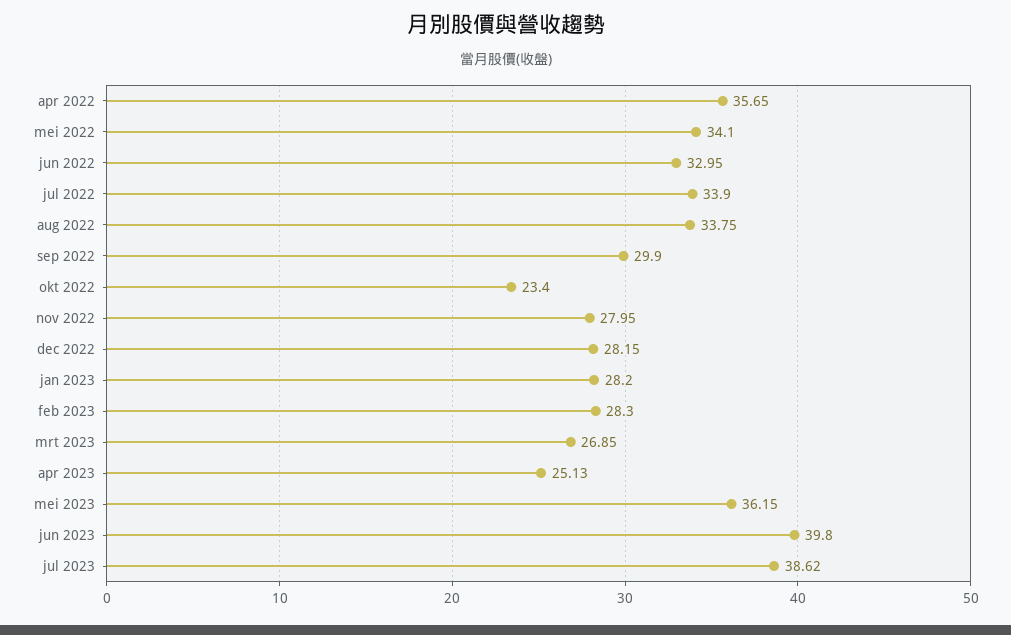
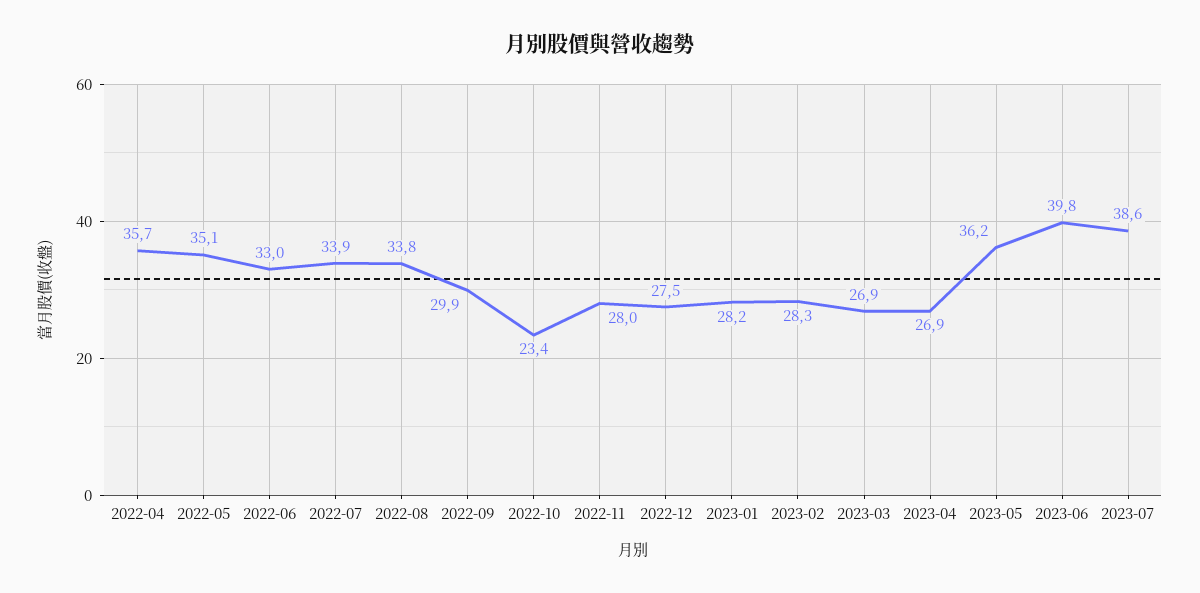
  {
    "apr 2022": 35.65,
-   "mei 2022": 34.1,
+   "mei 2022": 35.1,
    "jun 2022": 32.95,
    "jul 2022": 33.9,
    "aug 2022": 33.75,
    "sep 2022": 29.9,
    "okt 2022": 23.4,
    "nov 2022": 27.95,
-   "dec 2022": 28.15,
+   "dec 2022": 27.5,
    "jan 2023": 28.2,
    "feb 2023": 28.3,
    "mrt 2023": 26.85,
-   "apr 2023": 25.13,
+   "apr 2023": 26.9,
    "mei 2023": 36.15,
    "jun 2023": 39.8,
    "jul 2023": 38.62
  }

